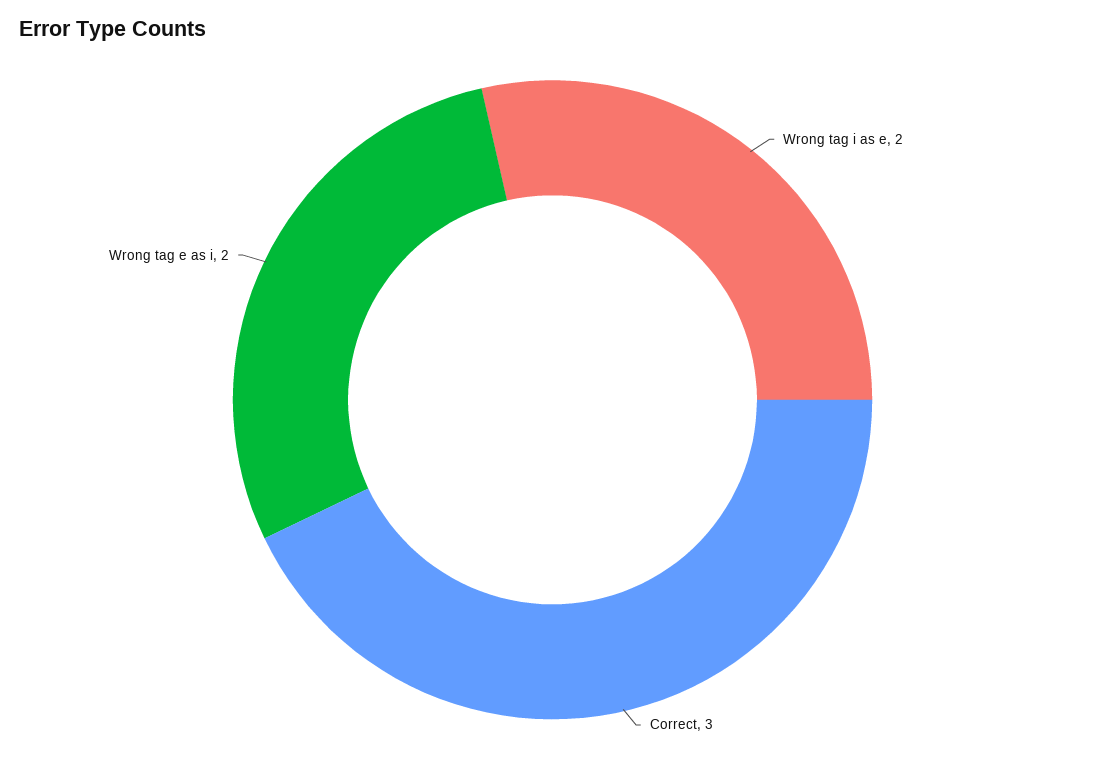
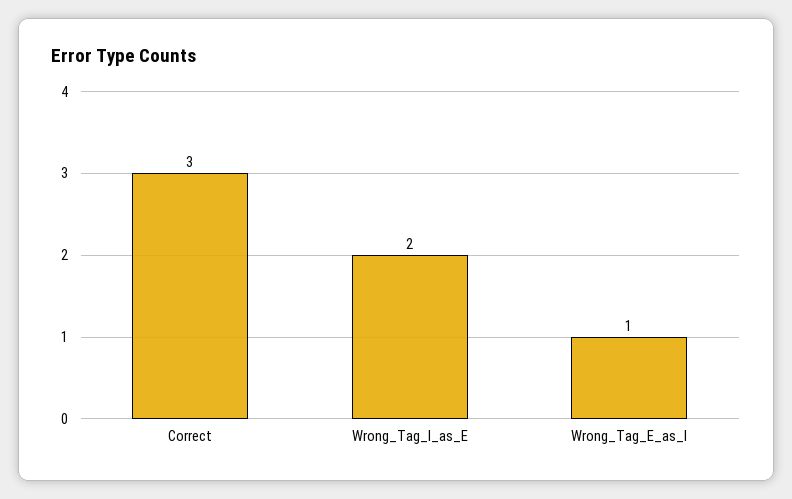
  {
    "Wrong tag i as e": 2,
    "Correct": 3,
-   "Wrong tag e as i": 2
+   "Wrong tag e as i": 1
  }

